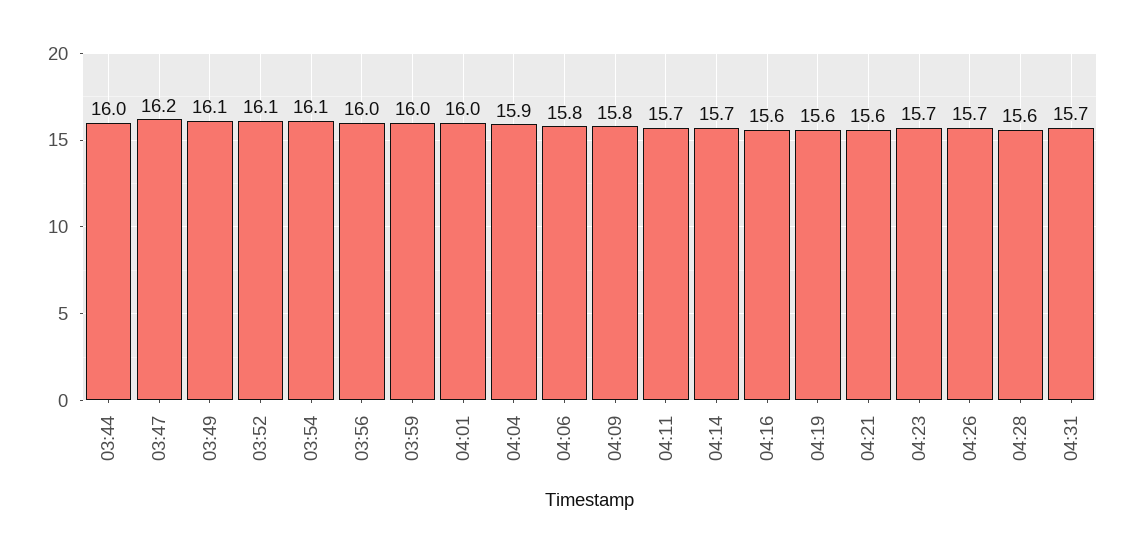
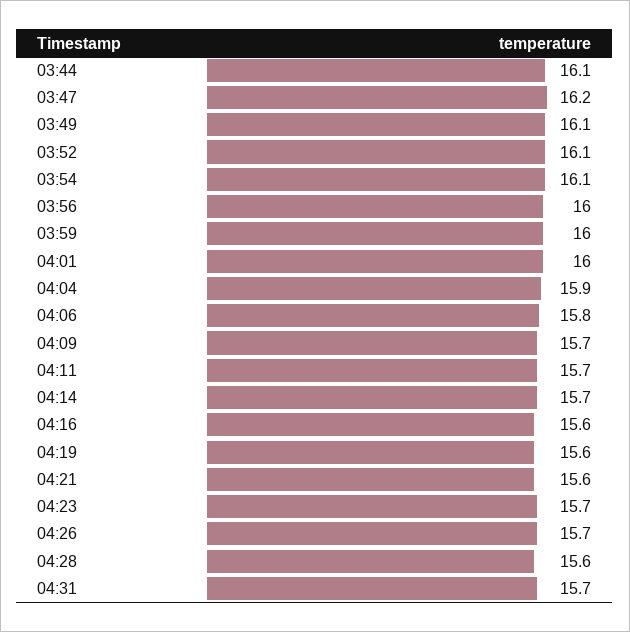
  {
-   "03:44": 16,
+   "03:44": 16.1,
    "03:47": 16.2,
    "03:49": 16.1,
    "03:52": 16.1,
    "03:54": 16.1,
    "03:56": 16,
    "03:59": 16,
    "04:01": 16,
    "04:04": 15.9,
    "04:06": 15.8,
-   "04:09": 15.8,
+   "04:09": 15.7,
    "04:11": 15.7,
    "04:14": 15.7,
    "04:16": 15.6,
    "04:19": 15.6,
    "04:21": 15.6,
    "04:23": 15.7,
    "04:26": 15.7,
    "04:28": 15.6,
    "04:31": 15.7
  }

